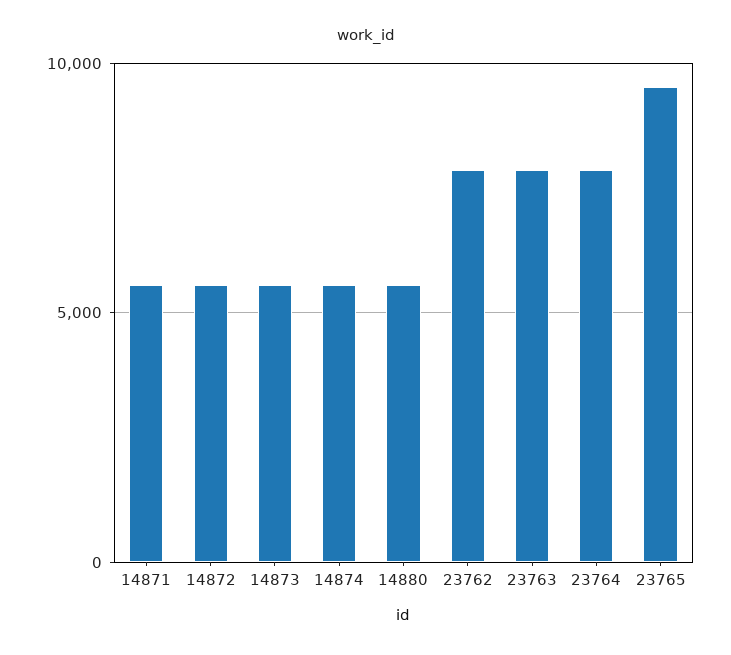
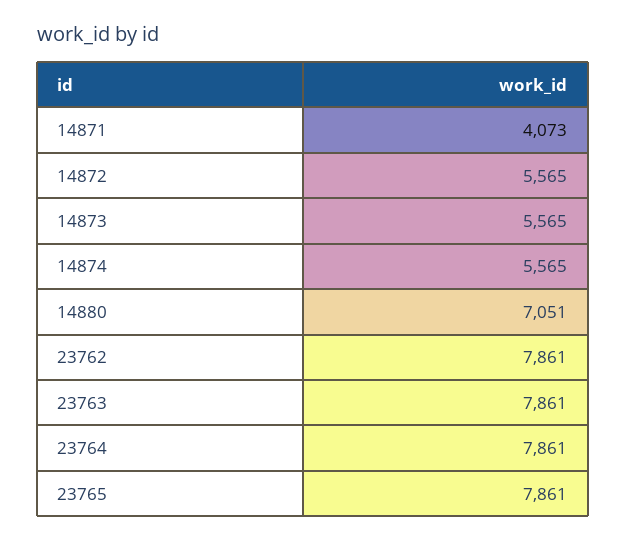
  {
-   "14871": 5500,
+   "14871": 4073,
    "14872": 5565,
    "14873": 5565,
    "14874": 5565,
-   "14880": 5500,
+   "14880": 7051,
    "23762": 7861,
    "23763": 7861,
    "23764": 7861,
-   "23765": 9500
+   "23765": 7861
  }

